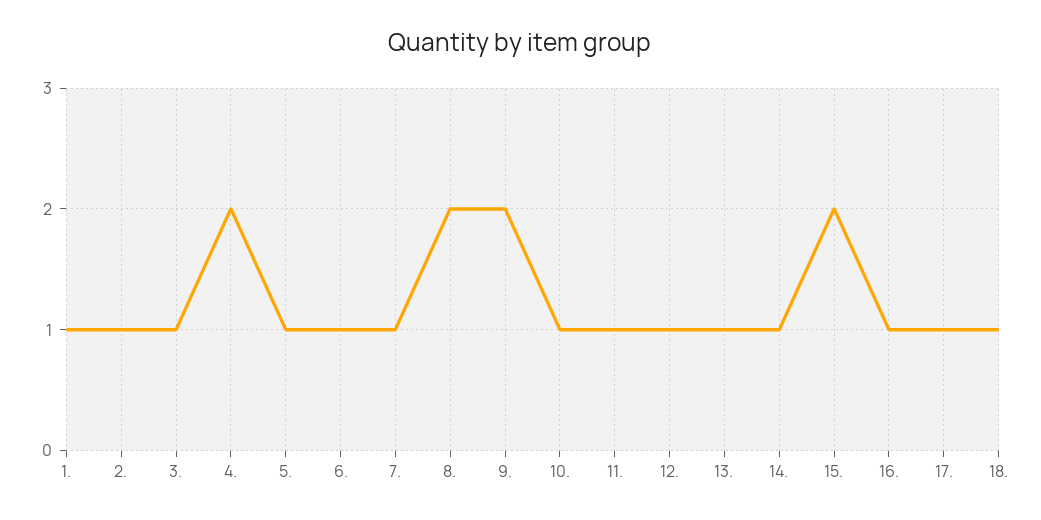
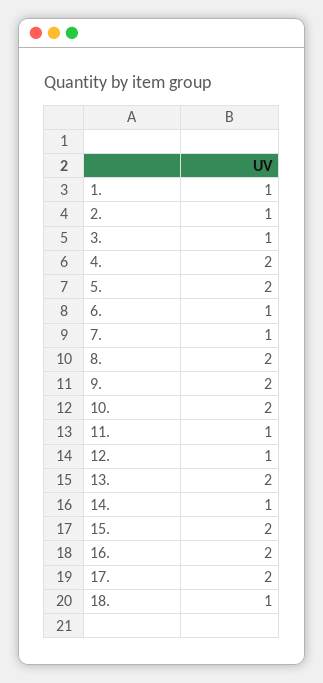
  {
    "1.": 1,
    "2.": 1,
    "3.": 1,
    "4.": 2,
-   "5.": 1,
+   "5.": 2,
    "6.": 1,
    "7.": 1,
    "8.": 2,
    "9.": 2,
-   "10.": 1,
+   "10.": 2,
    "11.": 1,
    "12.": 1,
-   "13.": 1,
+   "13.": 2,
    "14.": 1,
    "15.": 2,
-   "16.": 1,
+   "16.": 2,
-   "17.": 1,
+   "17.": 2,
    "18.": 1
  }

